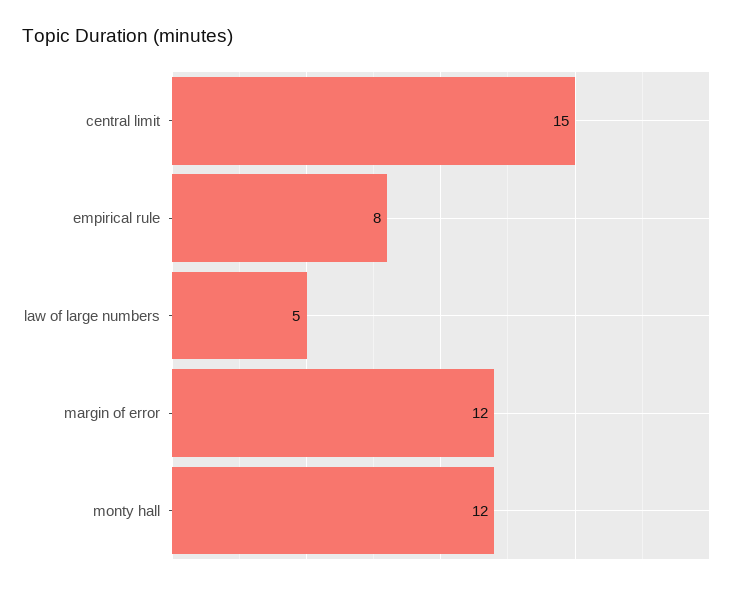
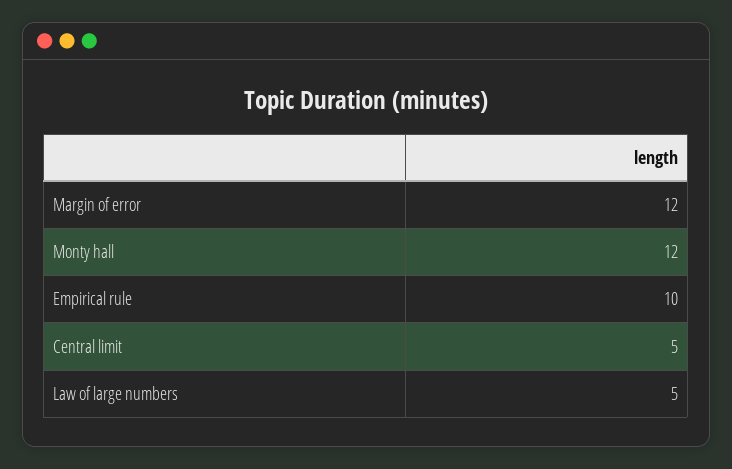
  {
-   "central limit": 15,
+   "central limit": 5,
-   "empirical rule": 8,
+   "empirical rule": 10,
    "law of large numbers": 5,
    "margin of error": 12,
    "monty hall": 12
  }

